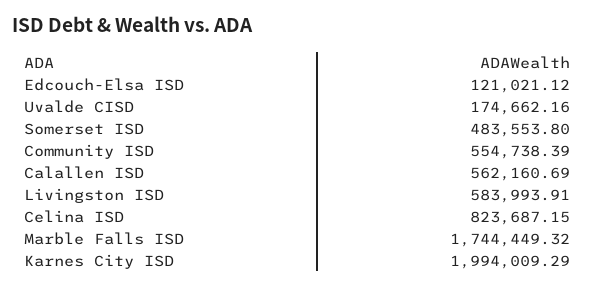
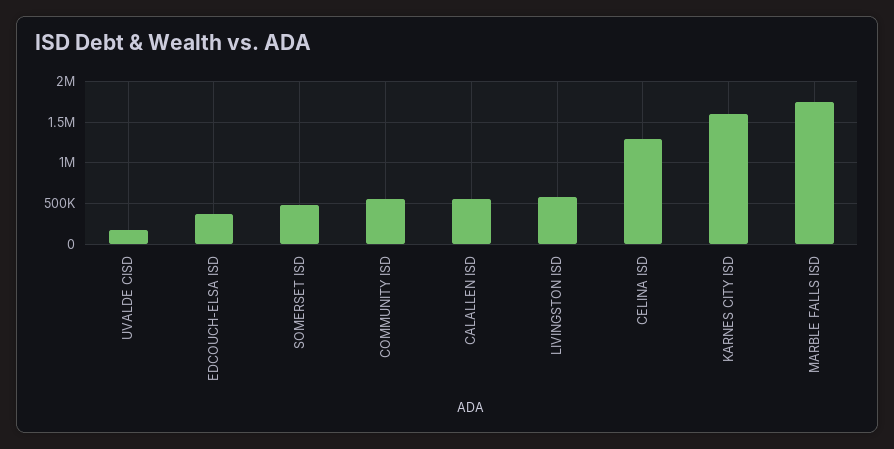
  {
-   "Edcouch-Elsa ISD": 121021.12,
+   "Edcouch-Elsa ISD": 400000,
    "Uvalde CISD": 174662.16,
    "Somerset ISD": 483553.8,
    "Community ISD": 554738.39,
    "Calallen ISD": 562160.69,
    "Livingston ISD": 583993.91,
-   "Celina ISD": 823687.15,
+   "Celina ISD": 1300000,
    "Marble Falls ISD": 1744449.32,
-   "Karnes City ISD": 1994009.29
+   "Karnes City ISD": 1600000
  }

